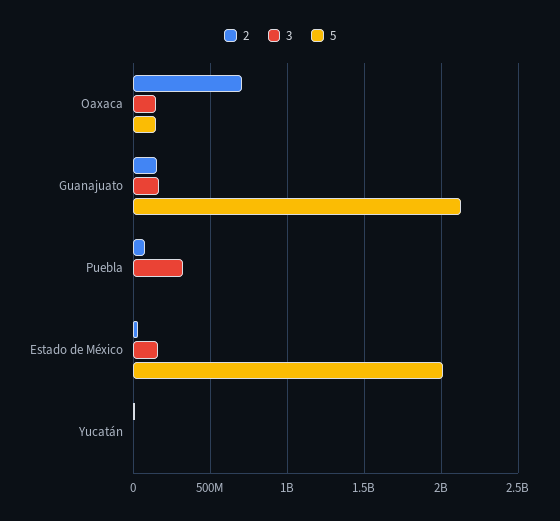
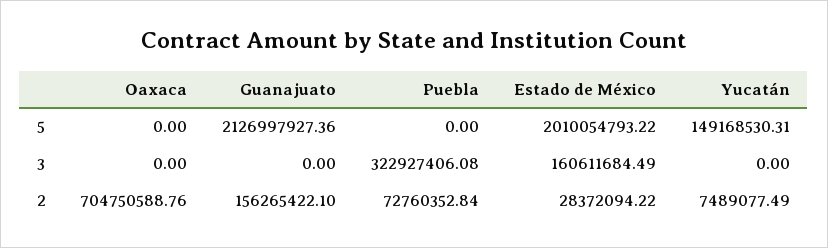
  {
    "2": {
      "Oaxaca": 704750588.76,
      "Guanajuato": 156265422.1,
      "Puebla": 72760352.84,
      "Estado de México": 28372094.22,
      "Yucatán": 7489077.49
    },
    "3": {
-     "Oaxaca": 150000000,
+     "Oaxaca": 0,
-     "Guanajuato": 150000000,
+     "Guanajuato": 0,
      "Puebla": 322927406.08,
      "Estado de México": 160611684.49,
      "Yucatán": 0
    },
    "5": {
-     "Oaxaca": 150000000,
+     "Oaxaca": 0,
      "Guanajuato": 2126997927.36,
      "Puebla": 0,
      "Estado de México": 2010054793.22,
-     "Yucatán": 0
+     "Yucatán": 149168530.31
    }
  }

